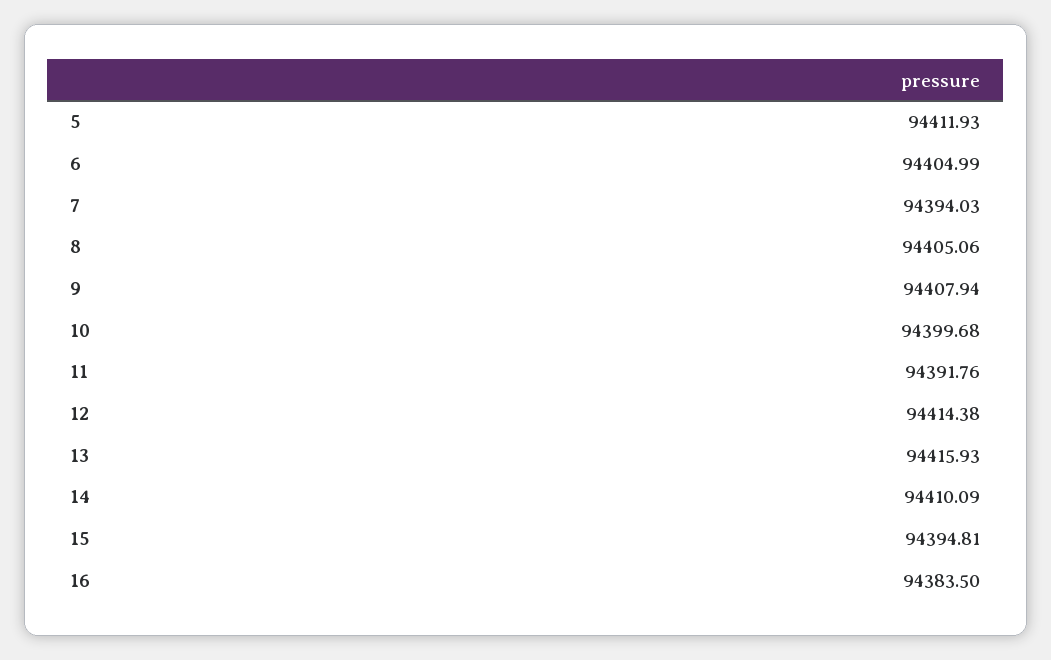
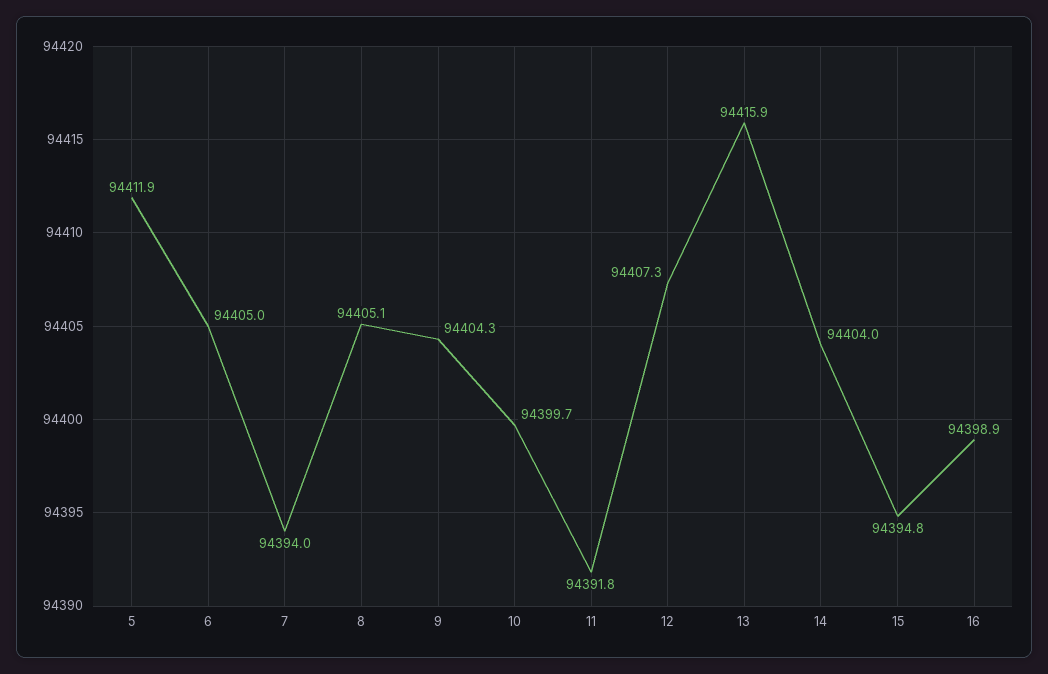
  {
    "5": 94411.93,
    "6": 94404.99,
    "7": 94394.03,
    "8": 94405.06,
-   "9": 94407.94,
+   "9": 94404.3,
    "10": 94399.68,
    "11": 94391.76,
-   "12": 94414.38,
+   "12": 94407.3,
    "13": 94415.93,
-   "14": 94410.09,
+   "14": 94404,
    "15": 94394.81,
-   "16": 94383.5
+   "16": 94398.9
  }

